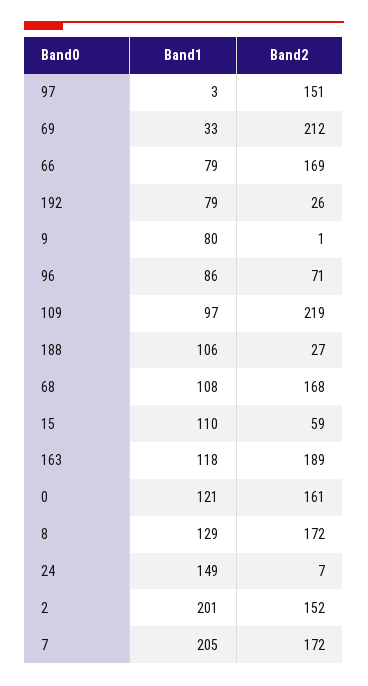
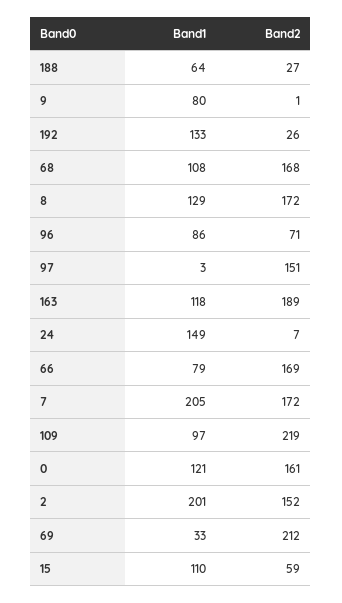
  {
    "Band1": {
      "97": 3,
      "69": 33,
      "66": 79,
-     "192": 79,
+     "192": 133,
      "9": 80,
      "96": 86,
      "109": 97,
-     "188": 106,
+     "188": 64,
      "68": 108,
      "15": 110,
      "163": 118,
      "0": 121,
      "8": 129,
      "24": 149,
      "2": 201,
      "7": 205
    },
    "Band2": {
      "97": 151,
      "69": 212,
      "66": 169,
      "192": 26,
      "9": 1,
      "96": 71,
      "109": 219,
      "188": 27,
      "68": 168,
      "15": 59,
      "163": 189,
      "0": 161,
      "8": 172,
      "24": 7,
      "2": 152,
      "7": 172
    }
  }

